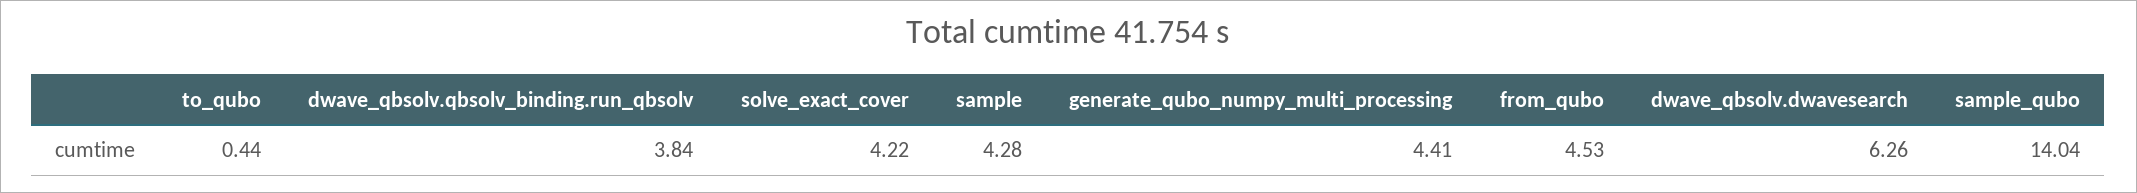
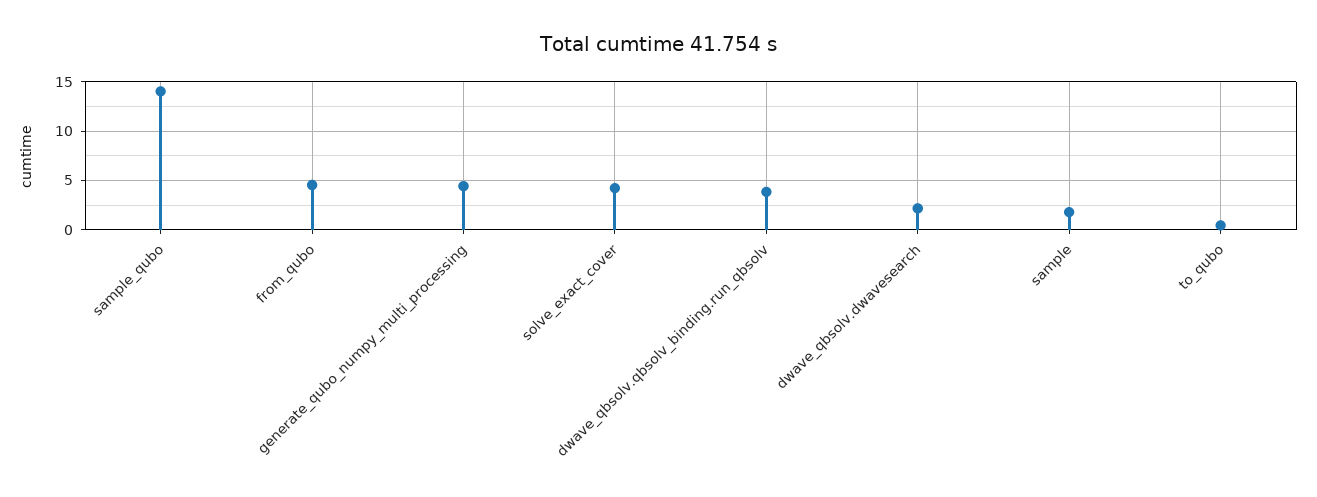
  {
    "to_qubo": 0.44,
    "dwave_qbsolv.qbsolv_binding.run_qbsolv": 3.84,
    "solve_exact_cover": 4.22,
-   "sample": 4.28,
+   "sample": 2,
    "generate_qubo_numpy_multi_processing": 4.41,
    "from_qubo": 4.53,
-   "dwave_qbsolv.dwavesearch": 6.26,
+   "dwave_qbsolv.dwavesearch": 2,
    "sample_qubo": 14.04
  }

